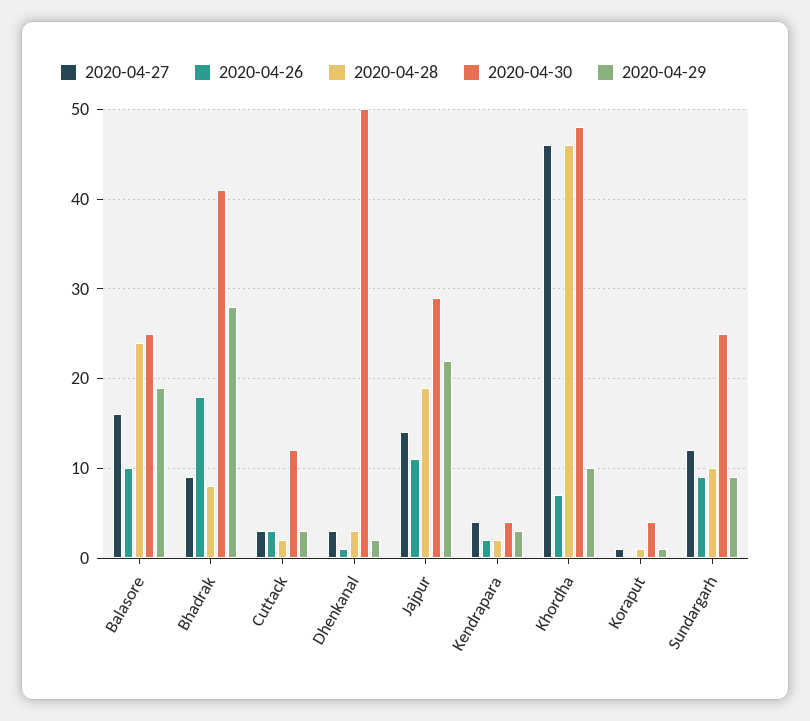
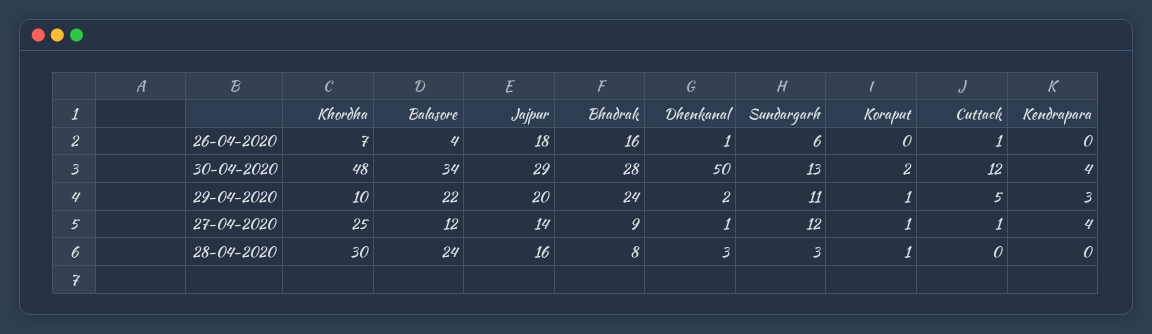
  {
    "2020-04-27": {
-     "Balasore": 16,
+     "Balasore": 12,
      "Bhadrak": 9,
-     "Cuttack": 3,
+     "Cuttack": 1,
-     "Dhenkanal": 3,
+     "Dhenkanal": 1,
      "Jajpur": 14,
      "Kendrapara": 4,
-     "Khordha": 46,
+     "Khordha": 25,
      "Koraput": 1,
      "Sundargarh": 12
    },
    "2020-04-26": {
-     "Balasore": 10,
+     "Balasore": 4,
-     "Bhadrak": 18,
+     "Bhadrak": 16,
-     "Cuttack": 3,
+     "Cuttack": 1,
      "Dhenkanal": 1,
-     "Jajpur": 11,
+     "Jajpur": 18,
-     "Kendrapara": 2,
+     "Kendrapara": 0,
      "Khordha": 7,
      "Koraput": 0,
-     "Sundargarh": 9
+     "Sundargarh": 6
    },
    "2020-04-28": {
      "Balasore": 24,
      "Bhadrak": 8,
-     "Cuttack": 2,
+     "Cuttack": 0,
      "Dhenkanal": 3,
-     "Jajpur": 19,
+     "Jajpur": 16,
-     "Kendrapara": 2,
+     "Kendrapara": 0,
-     "Khordha": 46,
+     "Khordha": 30,
      "Koraput": 1,
-     "Sundargarh": 10
+     "Sundargarh": 3
    },
    "2020-04-30": {
-     "Balasore": 25,
+     "Balasore": 34,
-     "Bhadrak": 41,
+     "Bhadrak": 28,
      "Cuttack": 12,
      "Dhenkanal": 50,
      "Jajpur": 29,
      "Kendrapara": 4,
      "Khordha": 48,
-     "Koraput": 4,
+     "Koraput": 2,
-     "Sundargarh": 25
+     "Sundargarh": 13
    },
    "2020-04-29": {
-     "Balasore": 19,
+     "Balasore": 22,
-     "Bhadrak": 28,
+     "Bhadrak": 24,
-     "Cuttack": 3,
+     "Cuttack": 5,
      "Dhenkanal": 2,
-     "Jajpur": 22,
+     "Jajpur": 20,
      "Kendrapara": 3,
      "Khordha": 10,
      "Koraput": 1,
-     "Sundargarh": 9
+     "Sundargarh": 11
    }
  }

